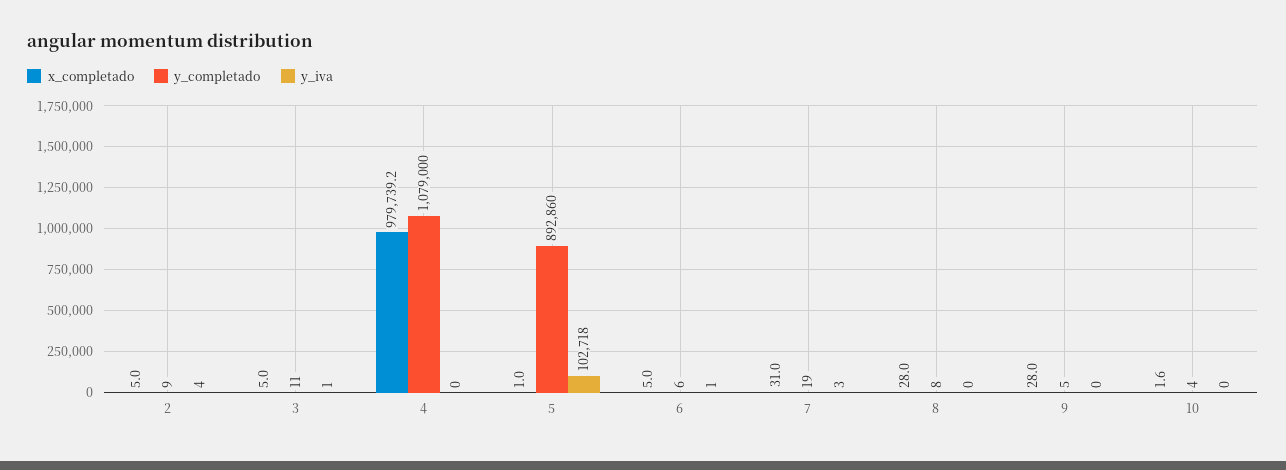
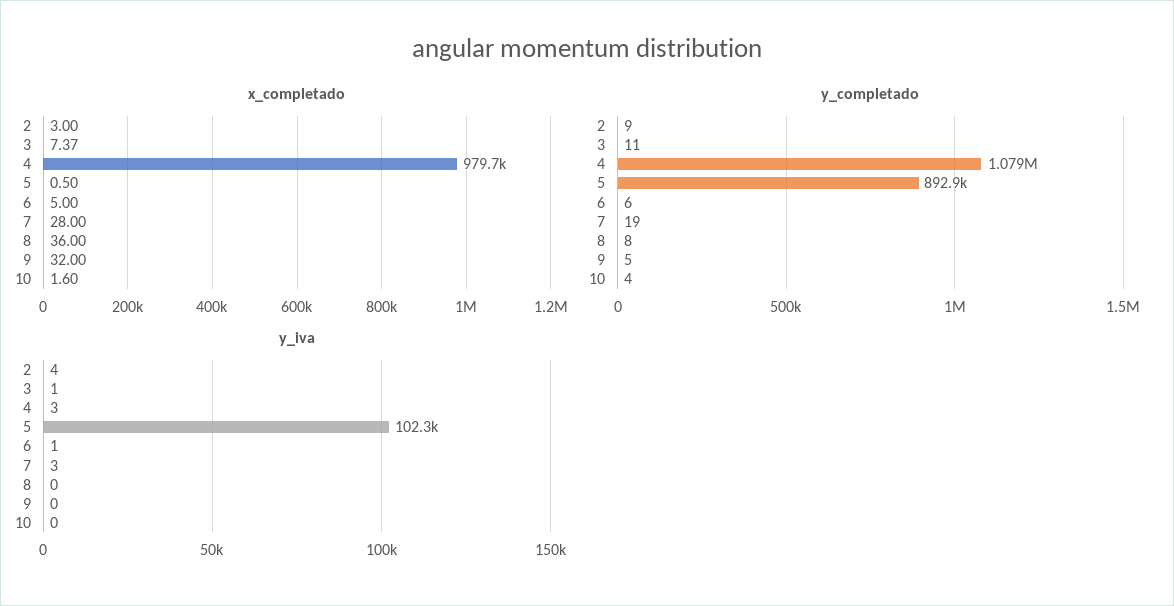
  {
    "x_completado": {
-     "2": 5,
+     "2": 3,
-     "3": 5,
+     "3": 7.37,
      "4": 979739.2,
-     "5": 1,
+     "5": 0.5,
      "6": 5,
-     "7": 31,
+     "7": 28,
-     "8": 28,
+     "8": 36,
-     "9": 28,
+     "9": 32,
      "10": 1.6
    },
    "y_completado": {
      "2": 9,
      "3": 11,
      "4": 1079000,
      "5": 892860,
      "6": 6,
      "7": 19,
      "8": 8,
      "9": 5,
      "10": 4
    },
    "y_iva": {
      "2": 4,
      "3": 1,
-     "4": 0,
+     "4": 3,
-     "5": 102718,
+     "5": 102300,
      "6": 1,
      "7": 3,
      "8": 0,
      "9": 0,
      "10": 0
    }
  }

